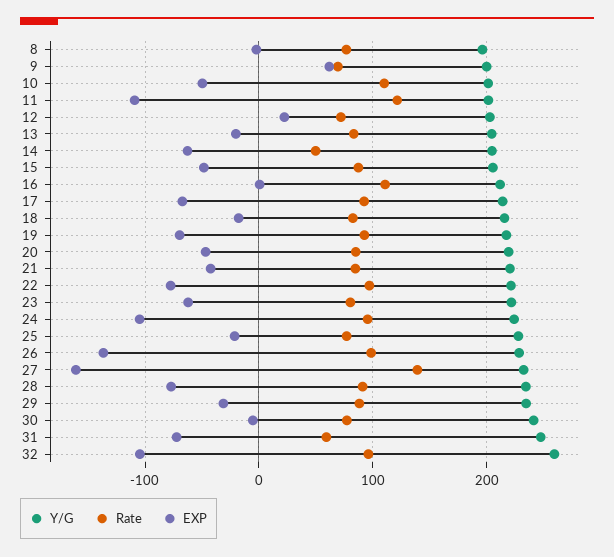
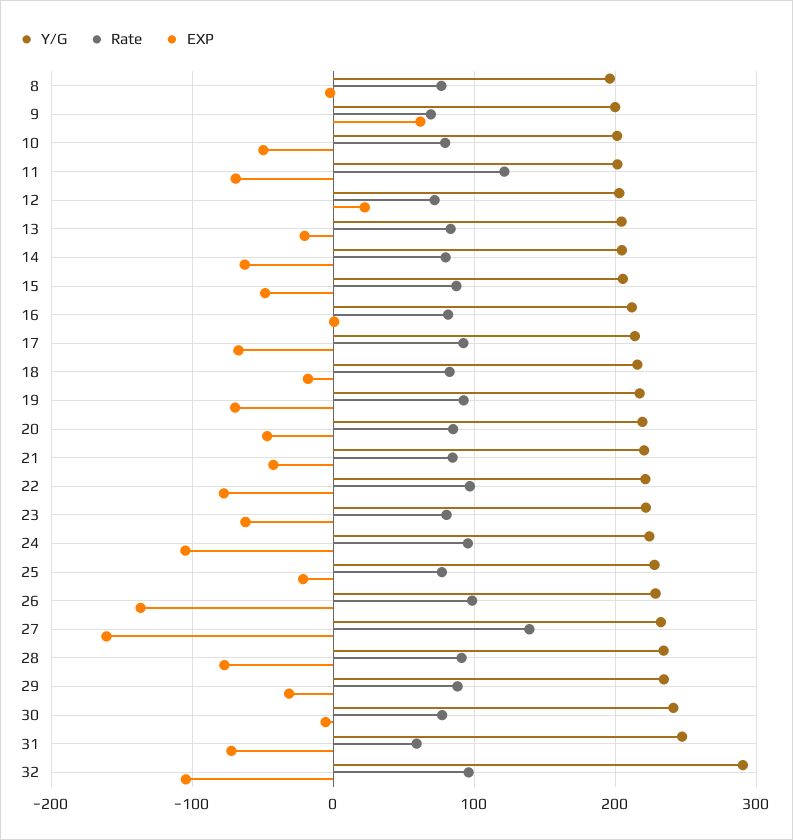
  {
    "Y/G": {
      "8": 200,
      "9": 200,
      "10": 200,
      "11": 200,
      "12": 200,
      "13": 200,
      "14": 200,
      "15": 210,
      "16": 210,
      "17": 210,
      "18": 220,
      "19": 220,
      "20": 220,
      "21": 220,
      "22": 220,
      "23": 220,
      "24": 220,
      "25": 230,
      "26": 230,
      "27": 230,
      "28": 230,
      "29": 230,
      "30": 240,
      "31": 250,
-     "32": 260
+     "32": 290
    },
    "Rate": {
      "8": 80,
      "9": 70,
-     "10": 110,
+     "10": 80,
      "11": 120,
      "12": 70,
      "13": 80,
-     "14": 50,
+     "14": 80,
      "15": 90,
-     "16": 110,
+     "16": 80,
      "17": 90,
      "18": 80,
      "19": 90,
      "20": 90,
      "21": 80,
      "22": 100,
      "23": 80,
      "24": 100,
      "25": 80,
      "26": 100,
      "27": 140,
      "28": 90,
      "29": 90,
      "30": 80,
      "31": 60,
      "32": 100
    },
    "EXP": {
      "8": 0,
      "9": 60,
      "10": -50,
-     "11": -110,
+     "11": -70,
      "12": 20,
      "13": -20,
      "14": -60,
      "15": -50,
      "16": 0,
      "17": -70,
      "18": -20,
      "19": -70,
      "20": -50,
      "21": -40,
      "22": -80,
      "23": -60,
      "24": -100,
      "25": -20,
      "26": -140,
      "27": -160,
      "28": -80,
      "29": -30,
      "30": -10,
      "31": -70,
      "32": -100
    }
  }

